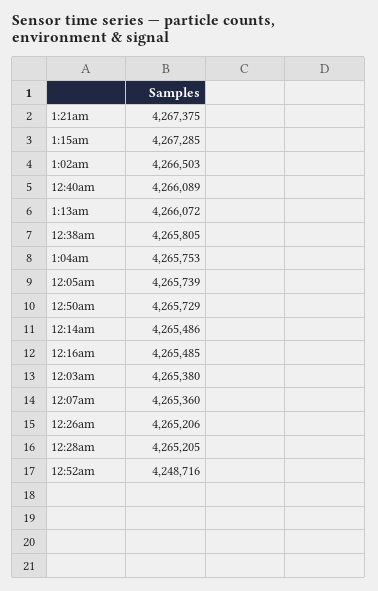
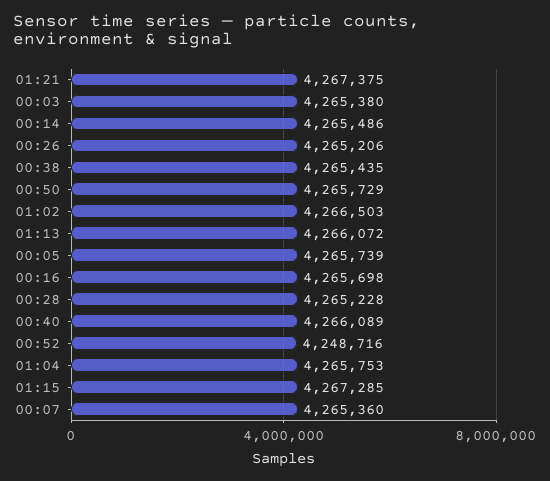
  {
    "1:21am": 4267375,
    "1:15am": 4267285,
    "1:02am": 4266503,
    "12:40am": 4266089,
    "1:13am": 4266072,
-   "12:38am": 4265805,
+   "12:38am": 4265435,
    "1:04am": 4265753,
    "12:05am": 4265739,
    "12:50am": 4265729,
    "12:14am": 4265486,
-   "12:16am": 4265485,
+   "12:16am": 4265698,
    "12:03am": 4265380,
    "12:07am": 4265360,
    "12:26am": 4265206,
-   "12:28am": 4265205,
+   "12:28am": 4265228,
    "12:52am": 4248716
  }

